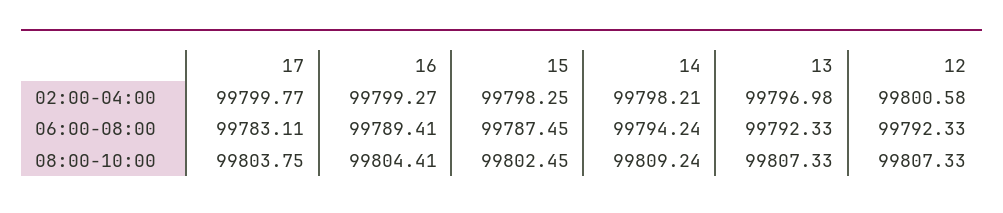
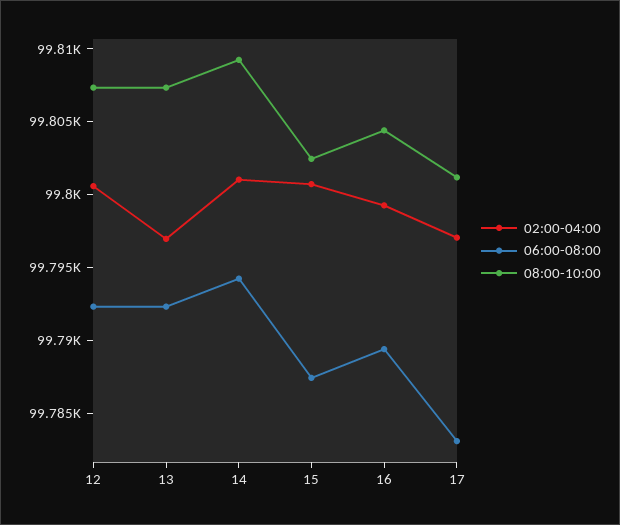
  {
    "02:00-04:00": {
-     "17": 99799.77,
+     "17": 99797,
      "16": 99799.27,
-     "15": 99798.25,
+     "15": 99801,
-     "14": 99798.21,
+     "14": 99801,
      "13": 99796.98,
      "12": 99800.58
    },
    "06:00-08:00": {
      "17": 99783.11,
      "16": 99789.41,
      "15": 99787.45,
      "14": 99794.24,
      "13": 99792.33,
      "12": 99792.33
    },
    "08:00-10:00": {
-     "17": 99803.75,
+     "17": 99801,
      "16": 99804.41,
      "15": 99802.45,
      "14": 99809.24,
      "13": 99807.33,
      "12": 99807.33
    }
  }

